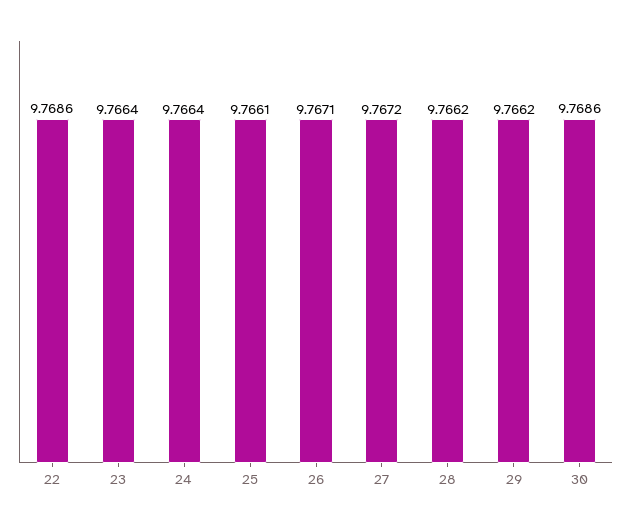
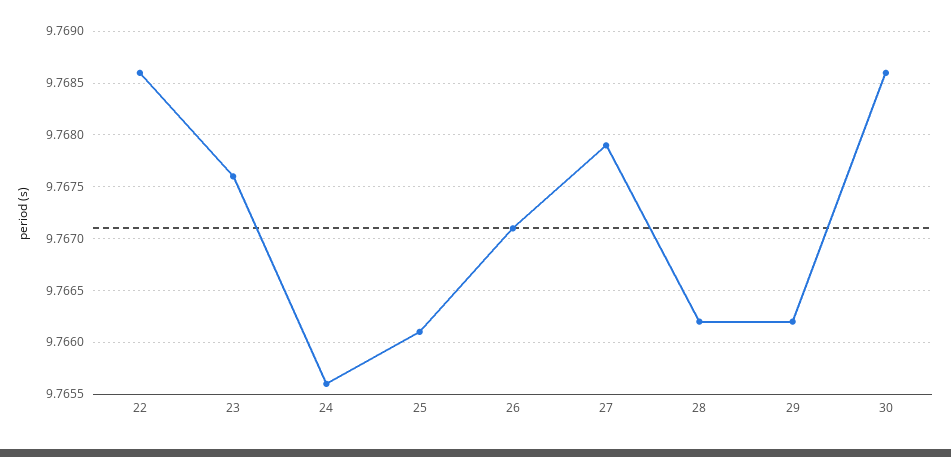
  {
    "22": 9.7686,
-   "23": 9.7664,
+   "23": 9.7676,
-   "24": 9.7664,
+   "24": 9.7656,
    "25": 9.7661,
    "26": 9.7671,
-   "27": 9.7672,
+   "27": 9.7679,
    "28": 9.7662,
    "29": 9.7662,
    "30": 9.7686
  }

